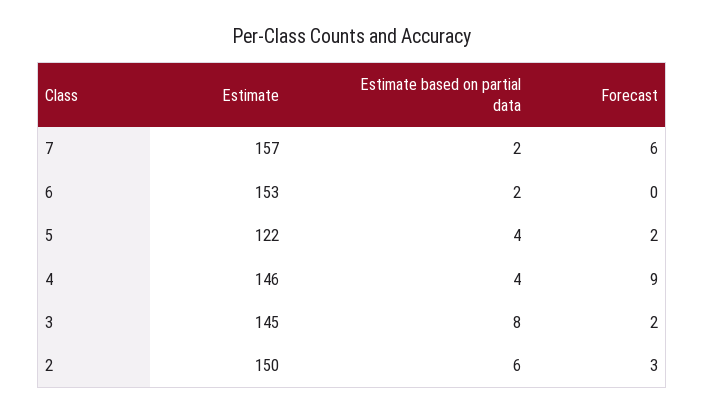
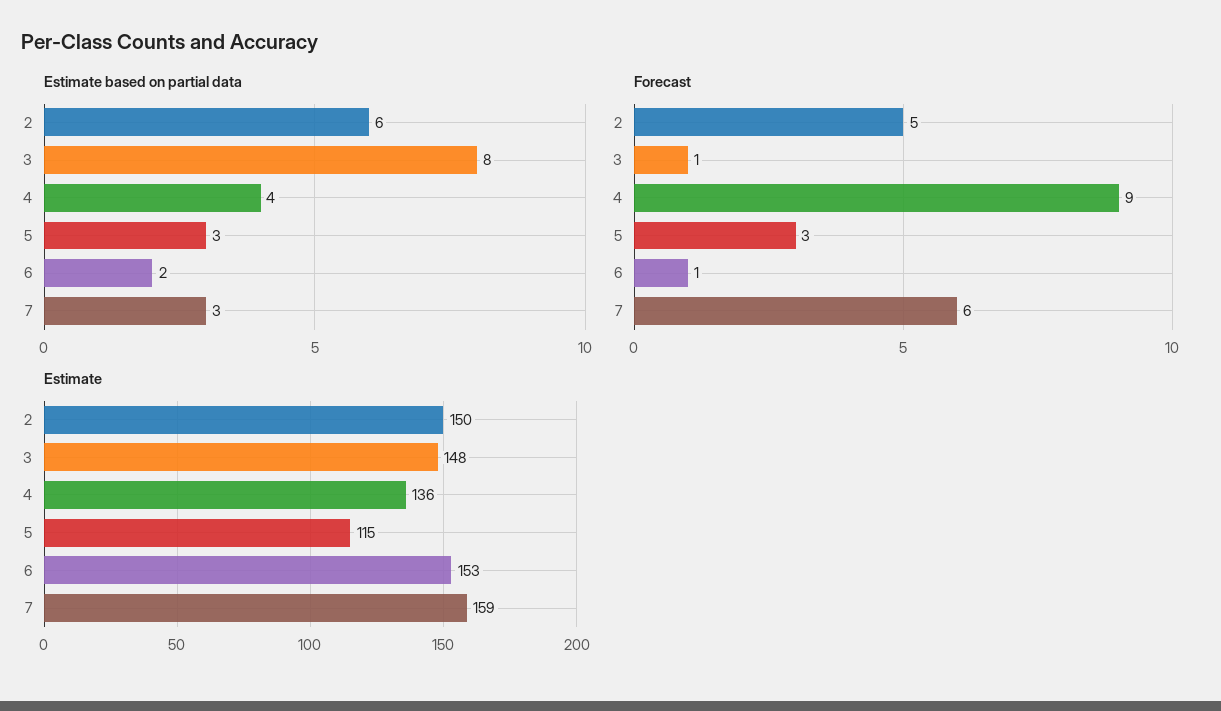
  {
    "Estimate": {
-     "7": 157,
+     "7": 159,
      "6": 153,
-     "5": 122,
+     "5": 115,
-     "4": 146,
+     "4": 136,
-     "3": 145,
+     "3": 148,
      "2": 150
    },
    "Estimate based on partial data": {
-     "7": 2,
+     "7": 3,
      "6": 2,
-     "5": 4,
+     "5": 3,
      "4": 4,
      "3": 8,
      "2": 6
    },
    "Forecast": {
      "7": 6,
-     "6": 0,
+     "6": 1,
-     "5": 2,
+     "5": 3,
      "4": 9,
-     "3": 2,
+     "3": 1,
-     "2": 3
+     "2": 5
    }
  }

